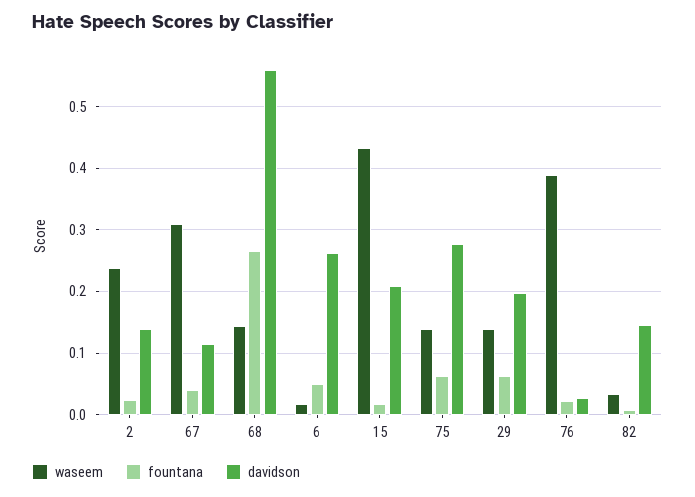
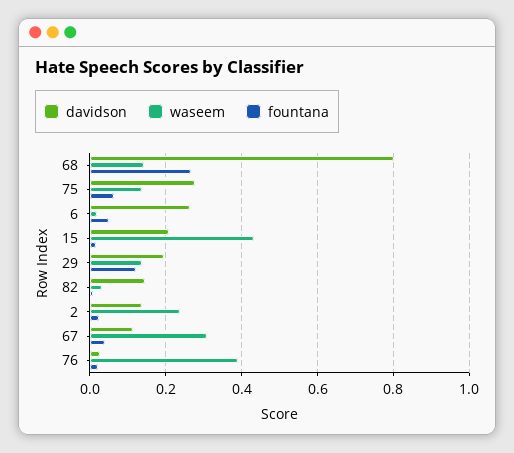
  {
    "waseem": {
      "2": 0.24,
      "67": 0.31,
      "68": 0.14,
      "6": 0.02,
      "15": 0.43,
      "75": 0.14,
      "29": 0.14,
      "76": 0.39,
      "82": 0.03
    },
    "fountana": {
      "2": 0.02,
      "67": 0.04,
      "68": 0.27,
      "6": 0.05,
      "15": 0.02,
      "75": 0.06,
-     "29": 0.06,
+     "29": 0.12,
      "76": 0.02,
      "82": 0.01
    },
    "davidson": {
      "2": 0.14,
      "67": 0.11,
-     "68": 0.56,
+     "68": 0.8,
      "6": 0.26,
      "15": 0.21,
      "75": 0.28,
      "29": 0.2,
      "76": 0.03,
      "82": 0.15
    }
  }

